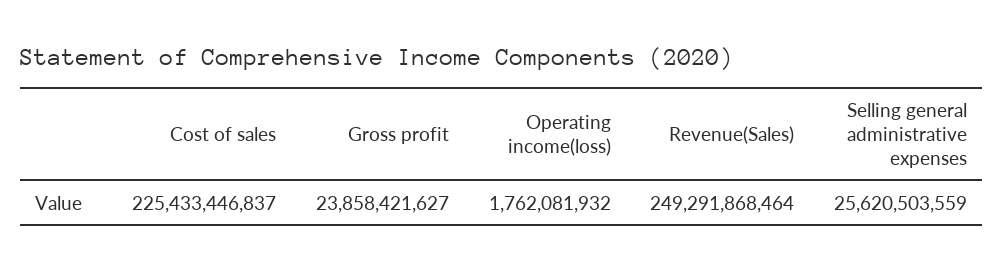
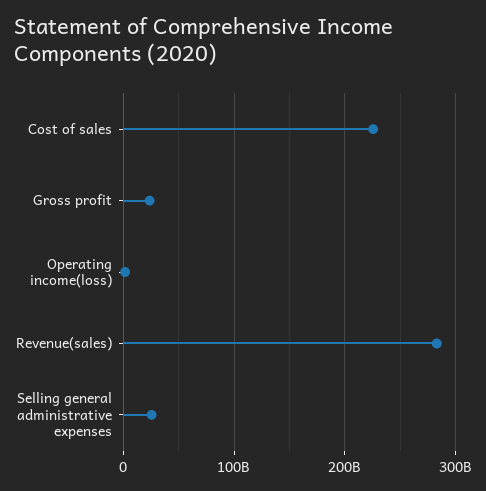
  {
    "Cost of sales": 225433446837,
    "Gross profit": 23858421627,
    "Operating income(loss)": 1762081932,
-   "Revenue(Sales)": 249291868464,
+   "Revenue(Sales)": 280000000000,
    "Selling general administrative expenses": 25620503559
  }

